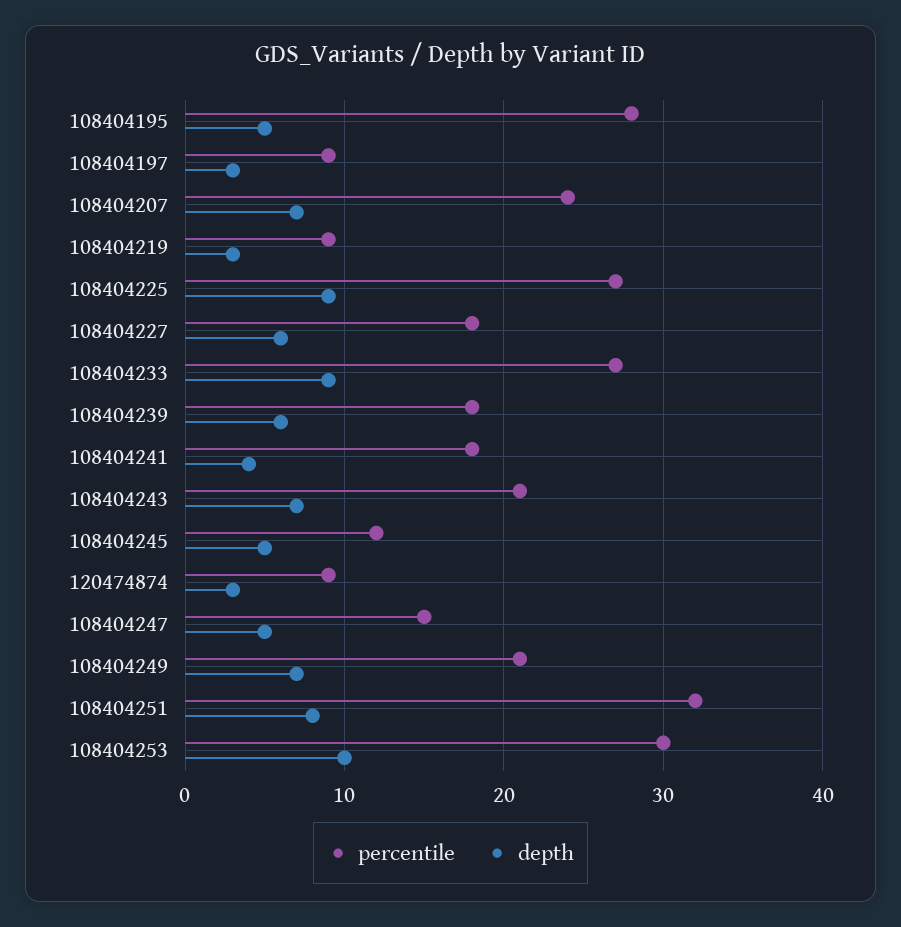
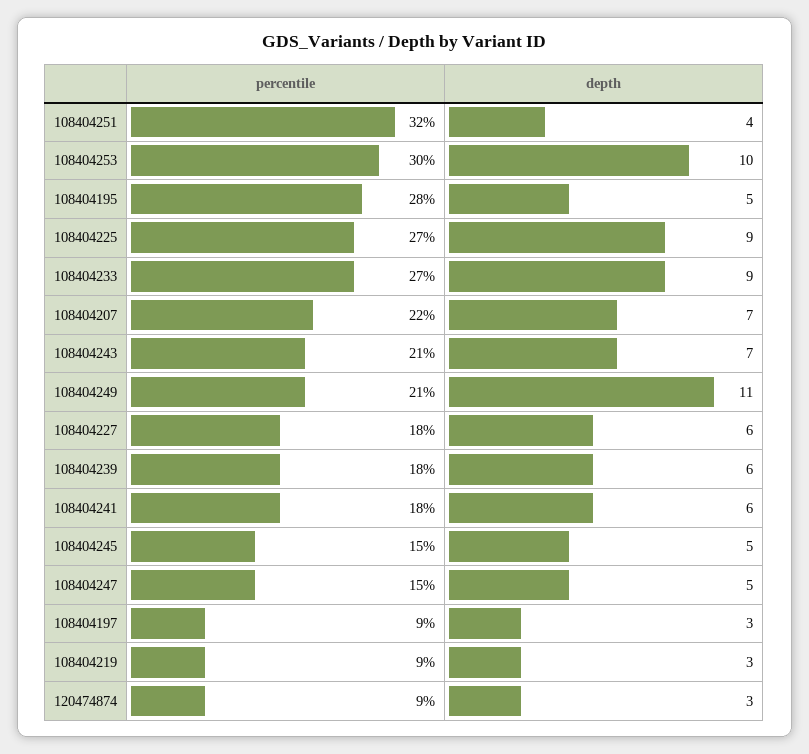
  {
    "percentile": {
      "108404195": 28,
      "108404197": 9,
-     "108404207": 24,
+     "108404207": 22,
      "108404219": 9,
      "108404225": 27,
      "108404227": 18,
      "108404233": 27,
      "108404239": 18,
      "108404241": 18,
      "108404243": 21,
-     "108404245": 12,
+     "108404245": 15,
      "120474874": 9,
      "108404247": 15,
      "108404249": 21,
      "108404251": 32,
      "108404253": 30
    },
    "depth": {
      "108404195": 5,
      "108404197": 3,
      "108404207": 7,
      "108404219": 3,
      "108404225": 9,
      "108404227": 6,
      "108404233": 9,
      "108404239": 6,
-     "108404241": 4,
+     "108404241": 6,
      "108404243": 7,
      "108404245": 5,
      "120474874": 3,
      "108404247": 5,
-     "108404249": 7,
+     "108404249": 11,
-     "108404251": 8,
+     "108404251": 4,
      "108404253": 10
    }
  }

